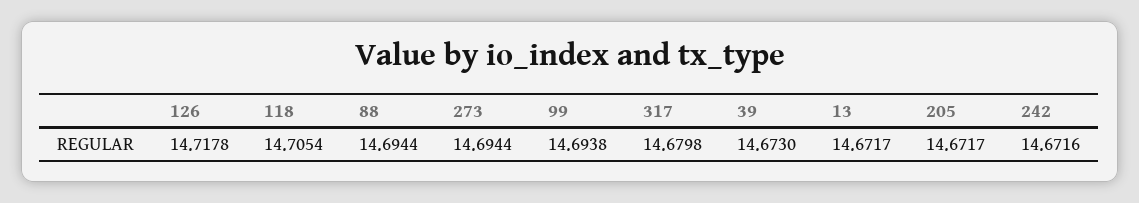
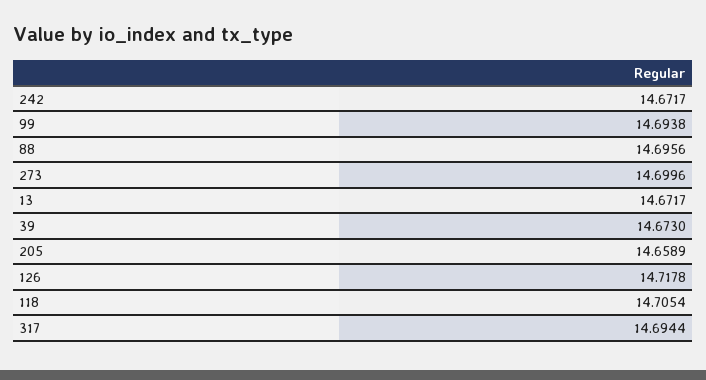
  {
    "126": 14.7178,
    "118": 14.7054,
-   "88": 14.6944,
+   "88": 14.6956,
-   "273": 14.6944,
+   "273": 14.6996,
    "99": 14.6938,
-   "317": 14.6798,
+   "317": 14.6944,
    "39": 14.673,
    "13": 14.6717,
-   "205": 14.6717,
+   "205": 14.6589,
-   "242": 14.6716
+   "242": 14.6717
  }

